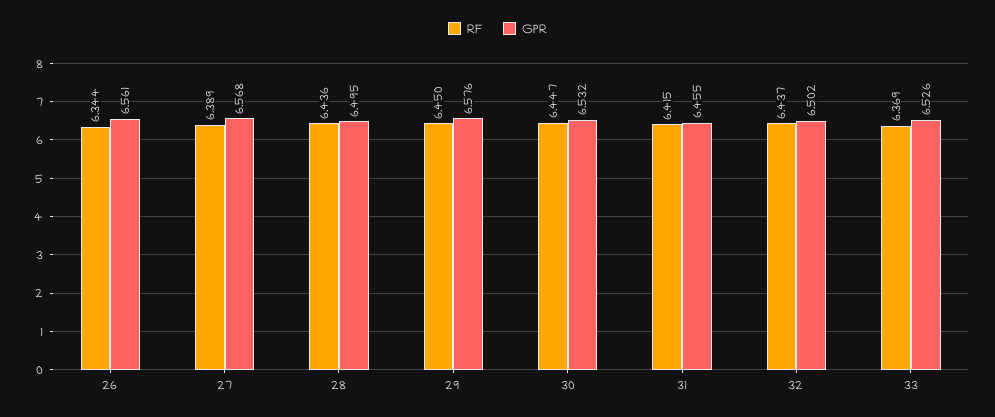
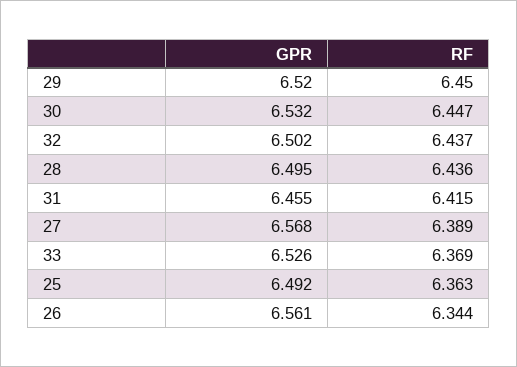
  {
    "RF": {
      "26": 6.344,
      "27": 6.389,
      "28": 6.436,
      "29": 6.45,
      "30": 6.447,
      "31": 6.415,
      "32": 6.437,
-     "33": 6.369
+     "33": 6.369,
+     "25": 6.363
    },
    "GPR": {
      "26": 6.561,
      "27": 6.568,
      "28": 6.495,
-     "29": 6.576,
+     "29": 6.52,
      "30": 6.532,
      "31": 6.455,
      "32": 6.502,
-     "33": 6.526
+     "33": 6.526,
+     "25": 6.492
    }
  }

